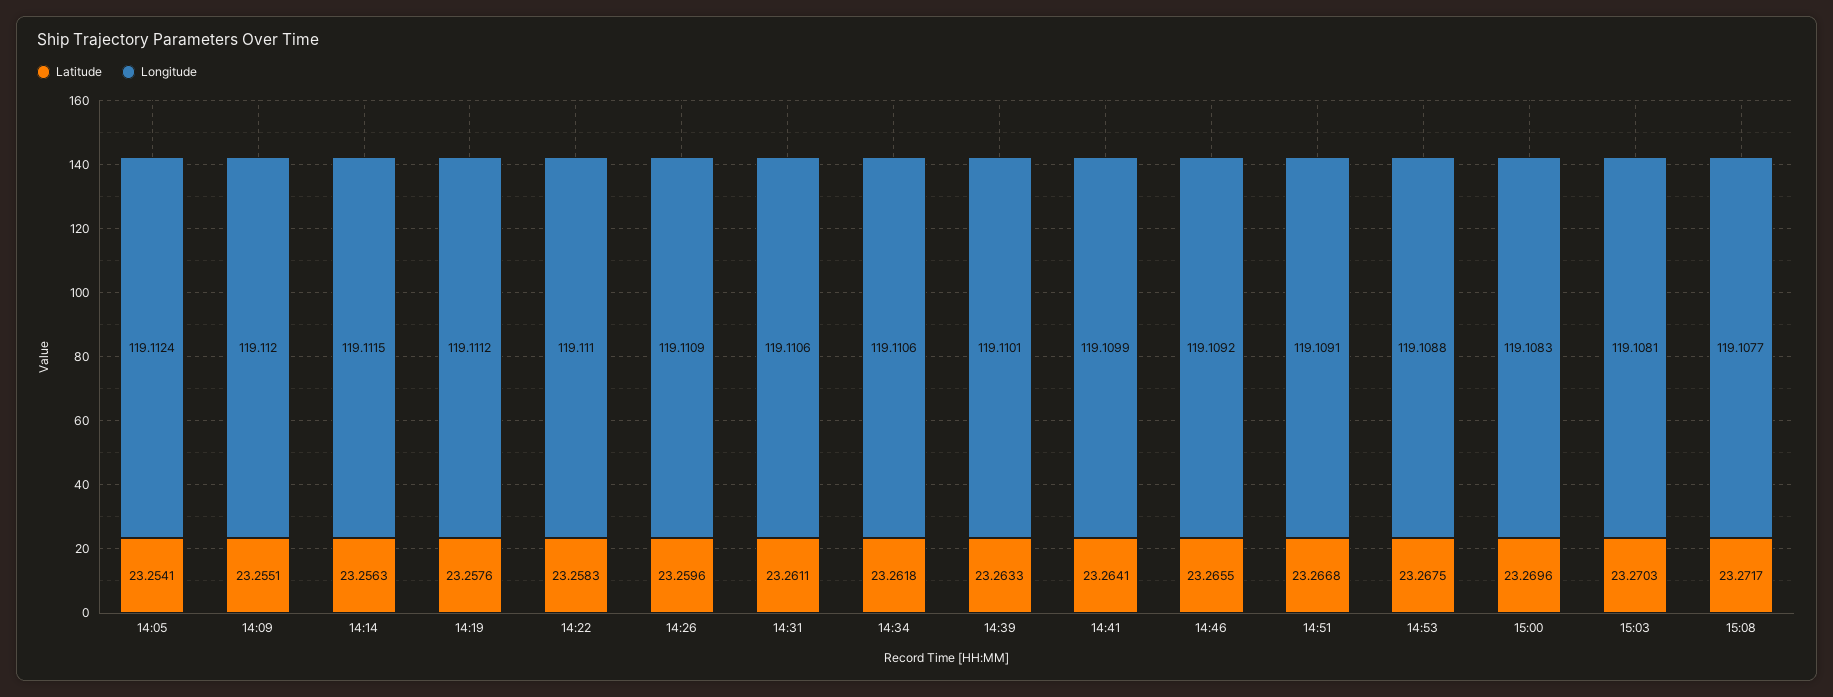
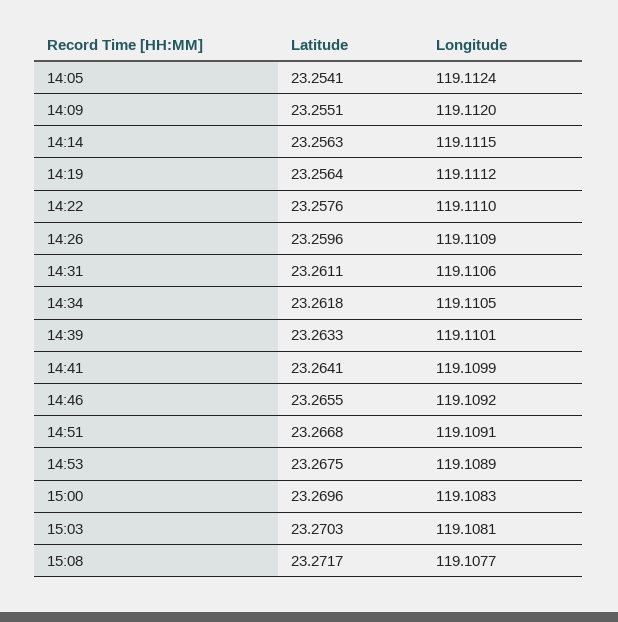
  {
    "Latitude": {
      "14:05": 23.2541,
      "14:09": 23.2551,
      "14:14": 23.2563,
-     "14:19": 23.2576,
+     "14:19": 23.2564,
-     "14:22": 23.2583,
+     "14:22": 23.2576,
      "14:26": 23.2596,
      "14:31": 23.2611,
      "14:34": 23.2618,
      "14:39": 23.2633,
      "14:41": 23.2641,
      "14:46": 23.2655,
      "14:51": 23.2668,
      "14:53": 23.2675,
      "15:00": 23.2696,
      "15:03": 23.2703,
      "15:08": 23.2717
    },
    "Longitude": {
      "14:05": 119.1124,
      "14:09": 119.112,
      "14:14": 119.1115,
      "14:19": 119.1112,
      "14:22": 119.111,
      "14:26": 119.1109,
      "14:31": 119.1106,
-     "14:34": 119.1106,
+     "14:34": 119.1105,
      "14:39": 119.1101,
      "14:41": 119.1099,
      "14:46": 119.1092,
      "14:51": 119.1091,
-     "14:53": 119.1088,
+     "14:53": 119.1089,
      "15:00": 119.1083,
      "15:03": 119.1081,
      "15:08": 119.1077
    }
  }

